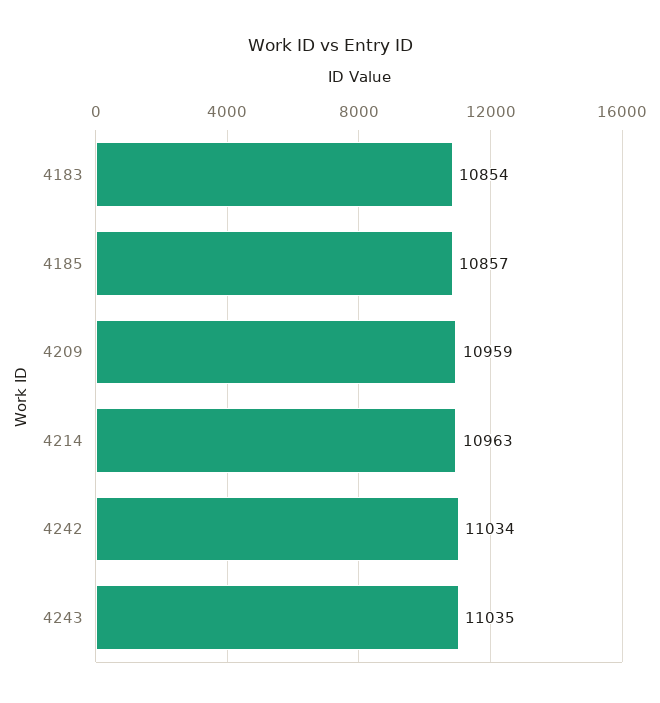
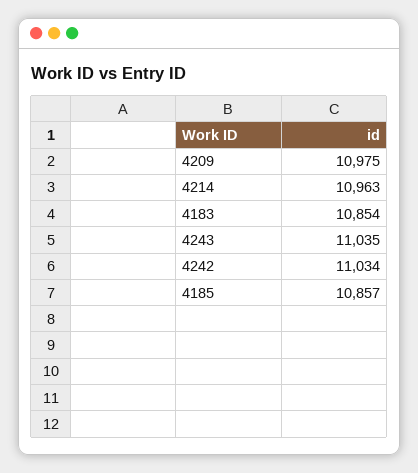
  {
    "4183": 10854,
    "4185": 10857,
-   "4209": 10959,
+   "4209": 10975,
    "4214": 10963,
    "4242": 11034,
    "4243": 11035
  }

